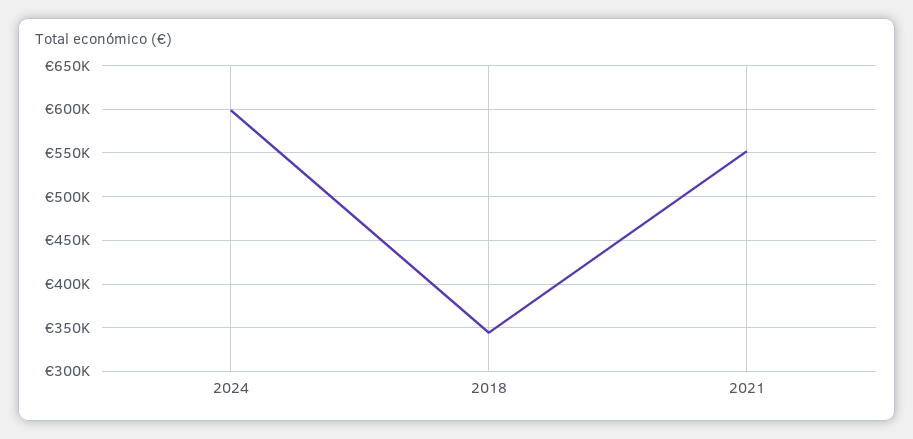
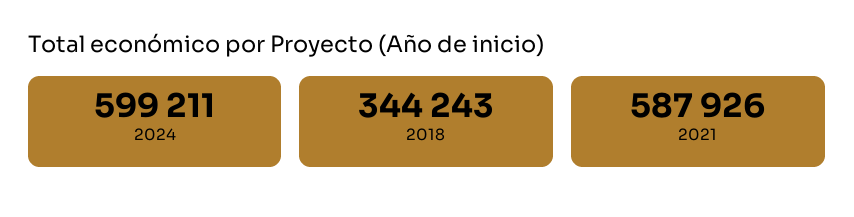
  {
    "2024": 599211,
    "2018": 344243,
-   "2021": 550000
+   "2021": 587926
  }

